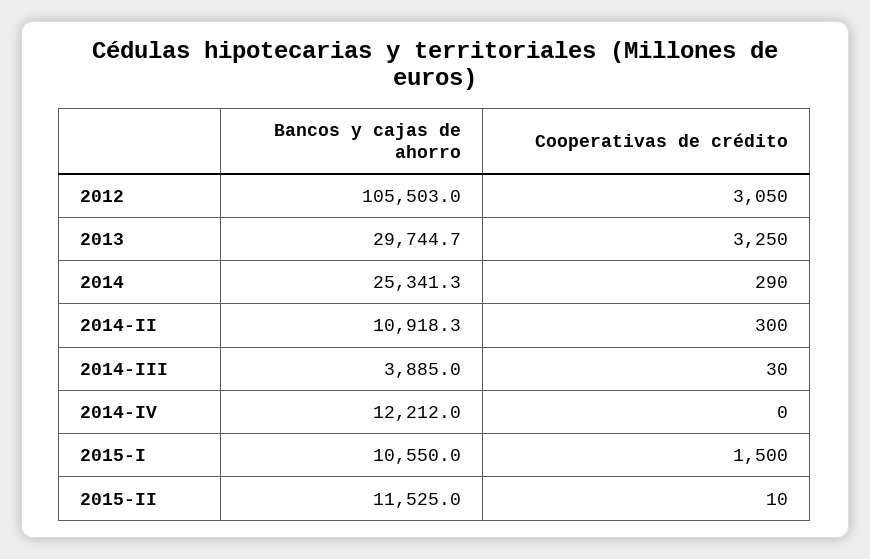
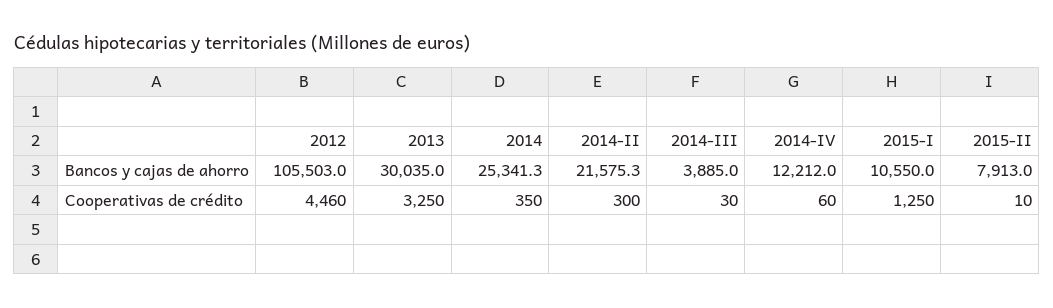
  {
    "Bancos y cajas de ahorro": {
      "2012": 105503,
-     "2013": 29744.7,
+     "2013": 30035,
      "2014": 25341.3,
-     "2014-II": 10918.3,
+     "2014-II": 21575.3,
      "2014-III": 3885,
      "2014-IV": 12212,
      "2015-I": 10550,
-     "2015-II": 11525
+     "2015-II": 7913
    },
    "Cooperativas de crédito": {
-     "2012": 3050,
+     "2012": 4460,
      "2013": 3250,
-     "2014": 290,
+     "2014": 350,
      "2014-II": 300,
      "2014-III": 30,
-     "2014-IV": 0,
+     "2014-IV": 60,
-     "2015-I": 1500,
+     "2015-I": 1250,
      "2015-II": 10
    }
  }

